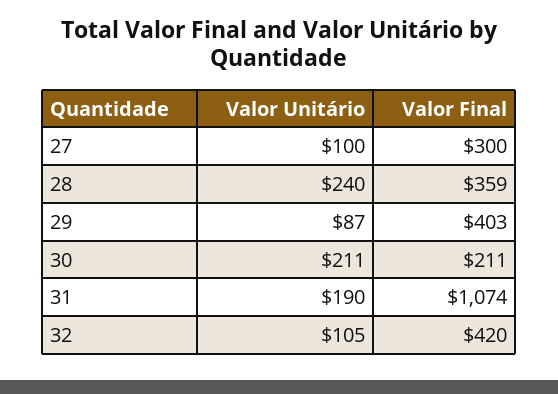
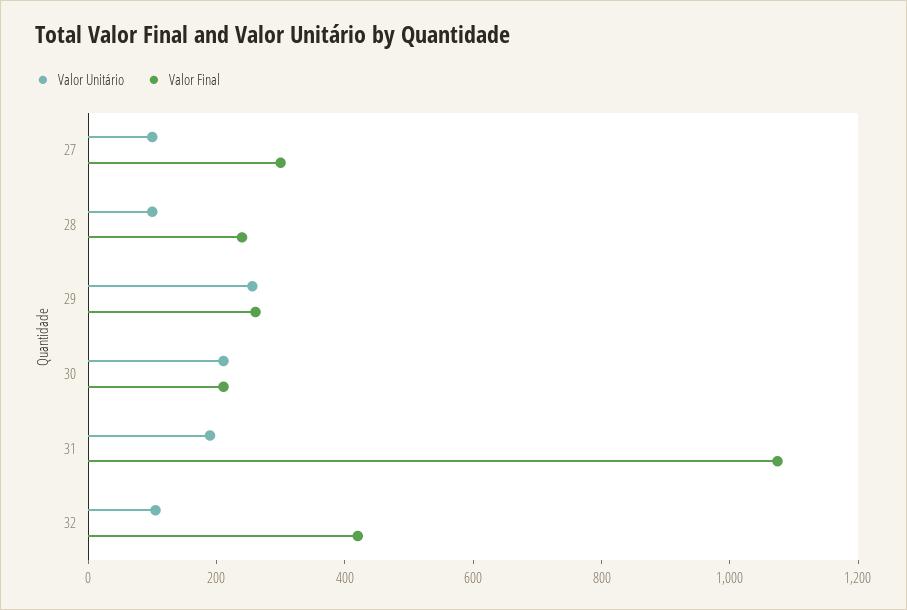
  {
    "Valor Unitário": {
      "27": 100,
-     "28": 240,
+     "28": 100,
-     "29": 87,
+     "29": 250,
      "30": 211,
      "31": 190,
      "32": 105
    },
    "Valor Final": {
      "27": 300,
-     "28": 359,
+     "28": 250,
-     "29": 403,
+     "29": 250,
      "30": 211,
      "31": 1074,
      "32": 420
    }
  }

